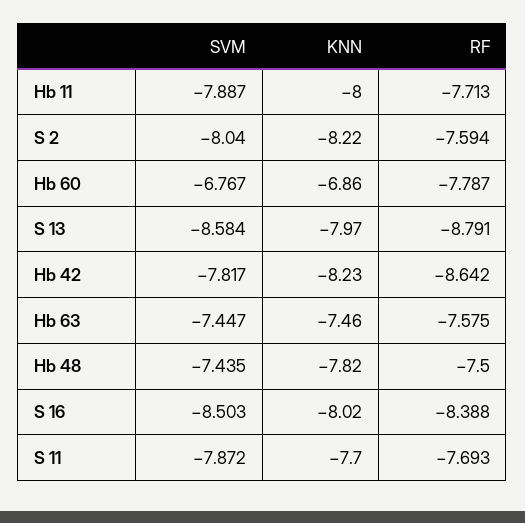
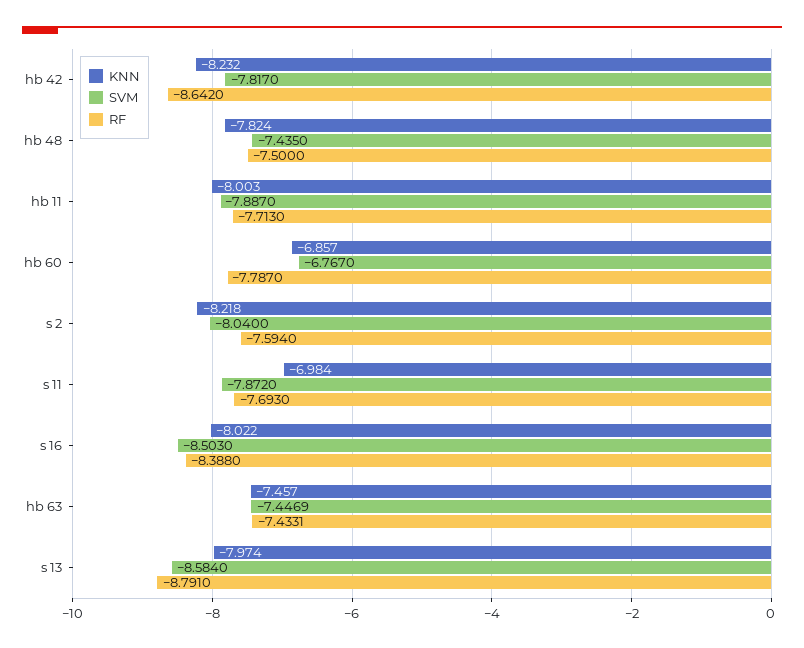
  {
    "SVM": {
      "Hb 11": -7.887,
      "S 2": -8.04,
      "Hb 60": -6.767,
      "S 13": -8.584,
      "Hb 42": -7.817,
      "Hb 63": -7.4469,
      "Hb 48": -7.435,
      "S 16": -8.503,
      "S 11": -7.872
    },
    "KNN": {
      "Hb 11": -8.003,
      "S 2": -8.218,
      "Hb 60": -6.857,
      "S 13": -7.974,
      "Hb 42": -8.232,
      "Hb 63": -7.457,
      "Hb 48": -7.824,
      "S 16": -8.022,
-     "S 11": -7.7
+     "S 11": -6.984
    },
    "RF": {
      "Hb 11": -7.713,
      "S 2": -7.594,
      "Hb 60": -7.787,
      "S 13": -8.791,
      "Hb 42": -8.642,
-     "Hb 63": -7.575,
+     "Hb 63": -7.4331,
      "Hb 48": -7.5,
      "S 16": -8.388,
      "S 11": -7.693
    }
  }

